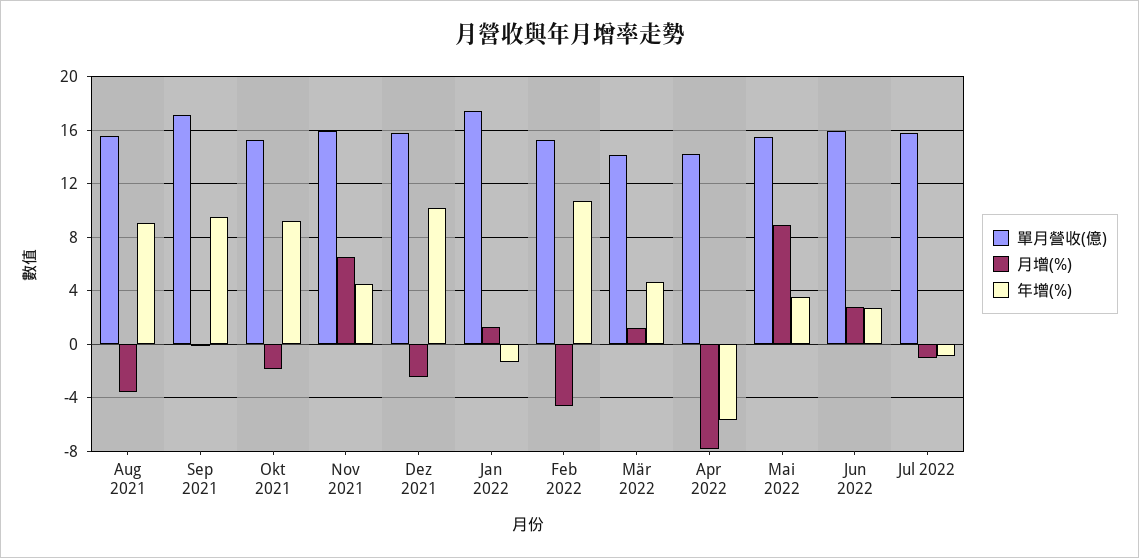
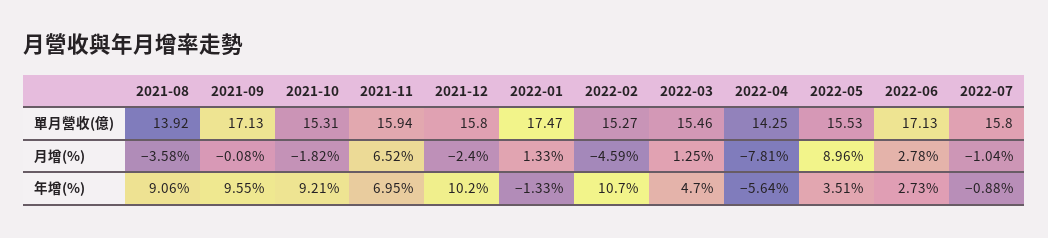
  {
    "單月營收(億)": {
-     "Aug 2021": 15.5,
+     "Aug 2021": 13.92,
      "Sep 2021": 17.13,
      "Okt 2021": 15.31,
      "Nov 2021": 15.94,
      "Dez 2021": 15.8,
      "Jan 2022": 17.47,
      "Feb 2022": 15.27,
-     "Mär 2022": 14,
+     "Mär 2022": 15.46,
      "Apr 2022": 14.25,
      "Mai 2022": 15.53,
-     "Jun 2022": 16,
+     "Jun 2022": 17.13,
      "Jul 2022": 15.8
    },
    "月增(%)": {
      "Aug 2021": -3.58,
      "Sep 2021": -0.08,
      "Okt 2021": -1.82,
      "Nov 2021": 6.52,
      "Dez 2021": -2.4,
      "Jan 2022": 1.33,
      "Feb 2022": -4.59,
      "Mär 2022": 1.25,
      "Apr 2022": -7.81,
      "Mai 2022": 8.96,
      "Jun 2022": 2.78,
      "Jul 2022": -1.04
    },
    "年增(%)": {
      "Aug 2021": 9.06,
      "Sep 2021": 9.55,
      "Okt 2021": 9.21,
-     "Nov 2021": 4.5,
+     "Nov 2021": 6.95,
      "Dez 2021": 10.2,
      "Jan 2022": -1.33,
      "Feb 2022": 10.7,
      "Mär 2022": 4.7,
      "Apr 2022": -5.64,
      "Mai 2022": 3.51,
      "Jun 2022": 2.73,
      "Jul 2022": -0.88
    }
  }

